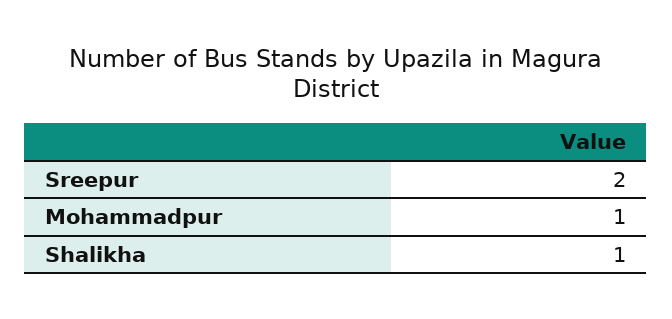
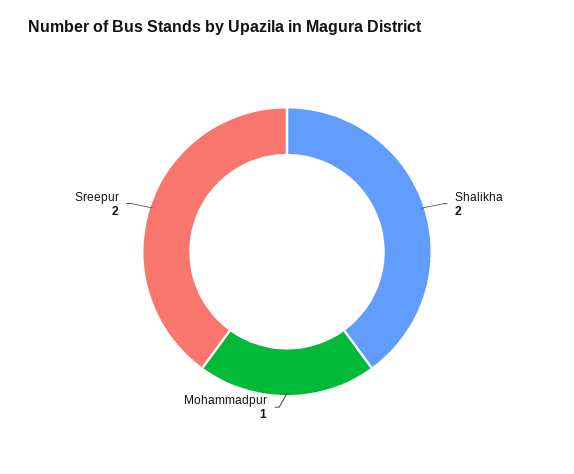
  {
    "Sreepur": 2,
    "Mohammadpur": 1,
-   "Shalikha": 1
+   "Shalikha": 2
  }

